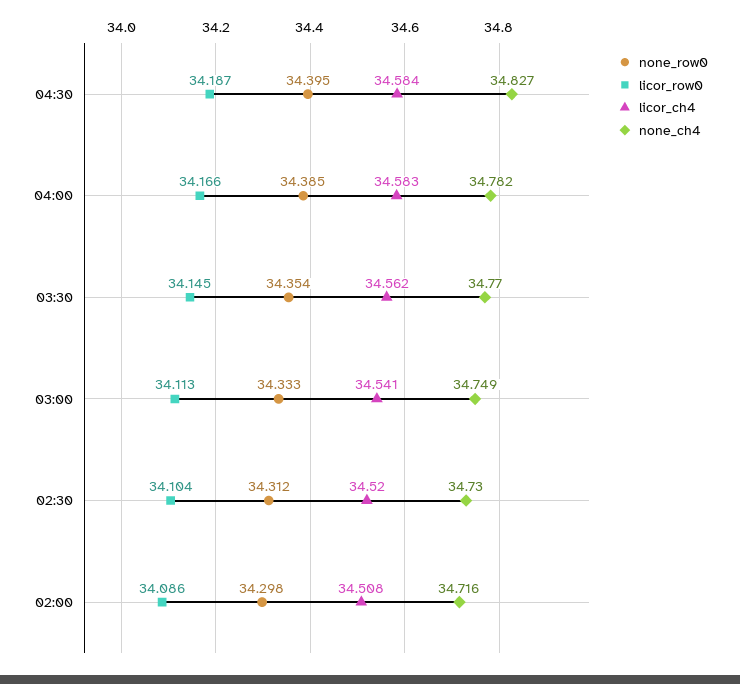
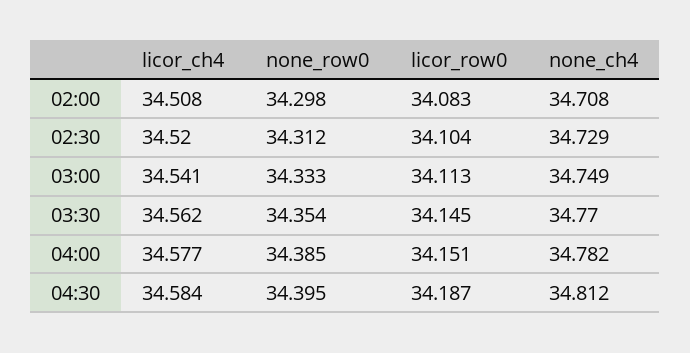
  {
    "none_row0": {
      "04:30": 34.395,
      "04:00": 34.385,
      "03:30": 34.354,
      "03:00": 34.333,
      "02:30": 34.312,
      "02:00": 34.298
    },
    "licor_row0": {
      "04:30": 34.187,
-     "04:00": 34.166,
+     "04:00": 34.151,
      "03:30": 34.145,
      "03:00": 34.113,
      "02:30": 34.104,
-     "02:00": 34.086
+     "02:00": 34.083
    },
    "licor_ch4": {
      "04:30": 34.584,
-     "04:00": 34.583,
+     "04:00": 34.577,
      "03:30": 34.562,
      "03:00": 34.541,
      "02:30": 34.52,
      "02:00": 34.508
    },
    "none_ch4": {
-     "04:30": 34.827,
+     "04:30": 34.812,
      "04:00": 34.782,
      "03:30": 34.77,
      "03:00": 34.749,
-     "02:30": 34.73,
+     "02:30": 34.729,
-     "02:00": 34.716
+     "02:00": 34.708
    }
  }

